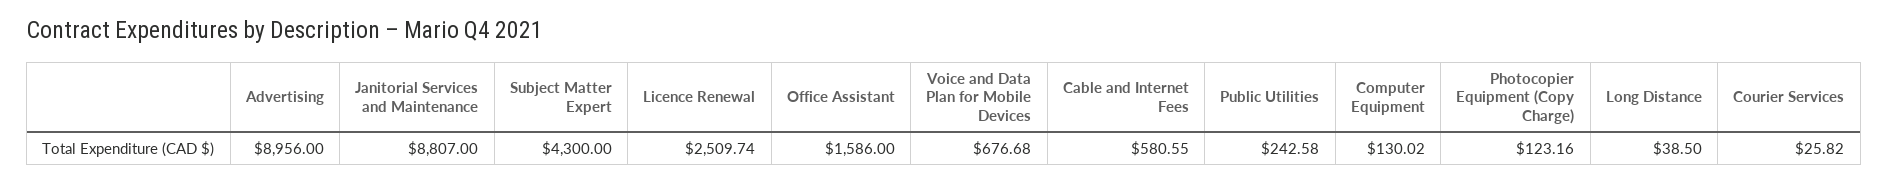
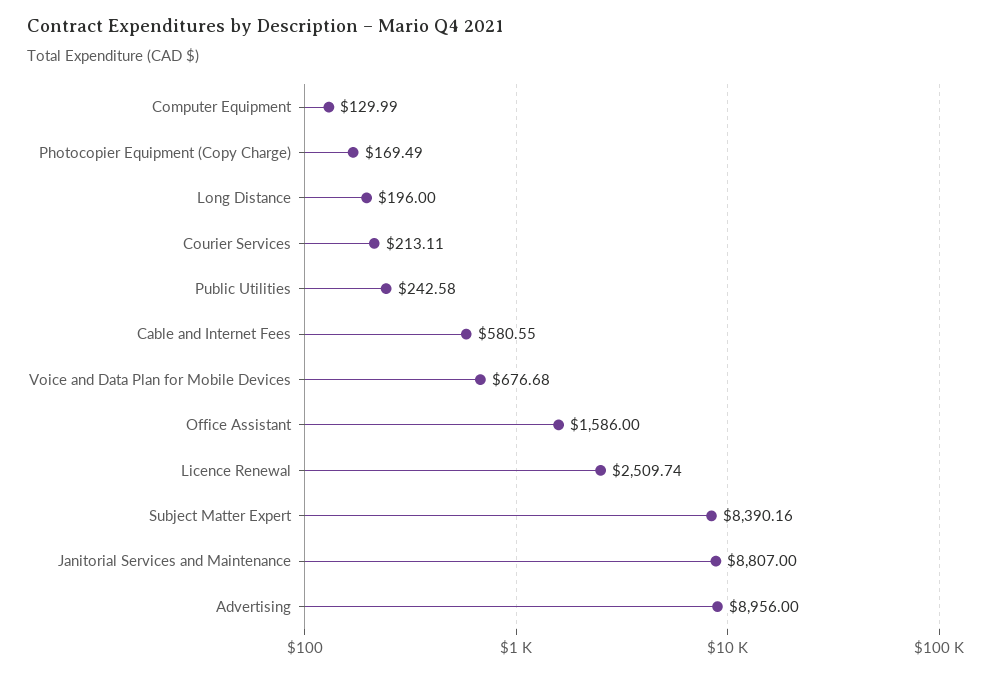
  {
    "Advertising": 8956,
    "Janitorial Services and Maintenance": 8807,
-   "Subject Matter Expert": 4300,
+   "Subject Matter Expert": 8390.16,
    "Licence Renewal": 2509.74,
    "Office Assistant": 1586,
    "Voice and Data Plan for Mobile Devices": 676.68,
    "Cable and Internet Fees": 580.55,
    "Public Utilities": 242.58,
-   "Computer Equipment": 130.02,
+   "Computer Equipment": 129.99,
-   "Photocopier Equipment (Copy Charge)": 123.16,
+   "Photocopier Equipment (Copy Charge)": 169.49,
-   "Long Distance": 38.5,
+   "Long Distance": 196,
-   "Courier Services": 25.82
+   "Courier Services": 213.11
  }

